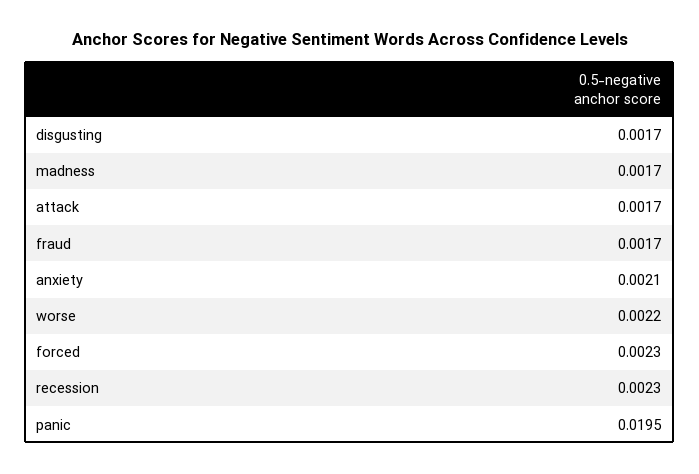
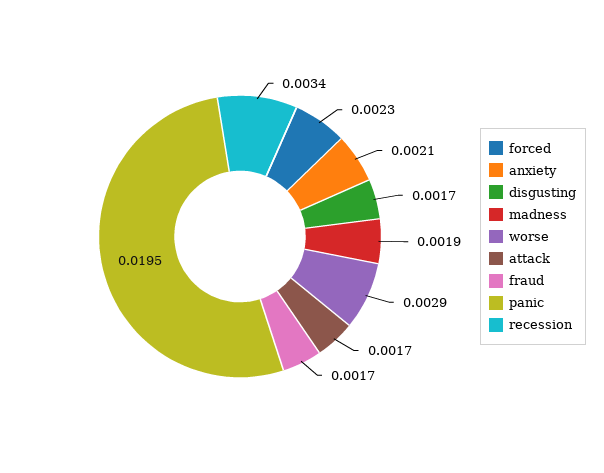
  {
    "disgusting": 0.0017,
-   "madness": 0.0017,
+   "madness": 0.0019,
    "attack": 0.0017,
    "fraud": 0.0017,
    "anxiety": 0.0021,
-   "worse": 0.0022,
+   "worse": 0.0029,
    "forced": 0.0023,
-   "recession": 0.0023,
+   "recession": 0.0034,
    "panic": 0.0195
  }

